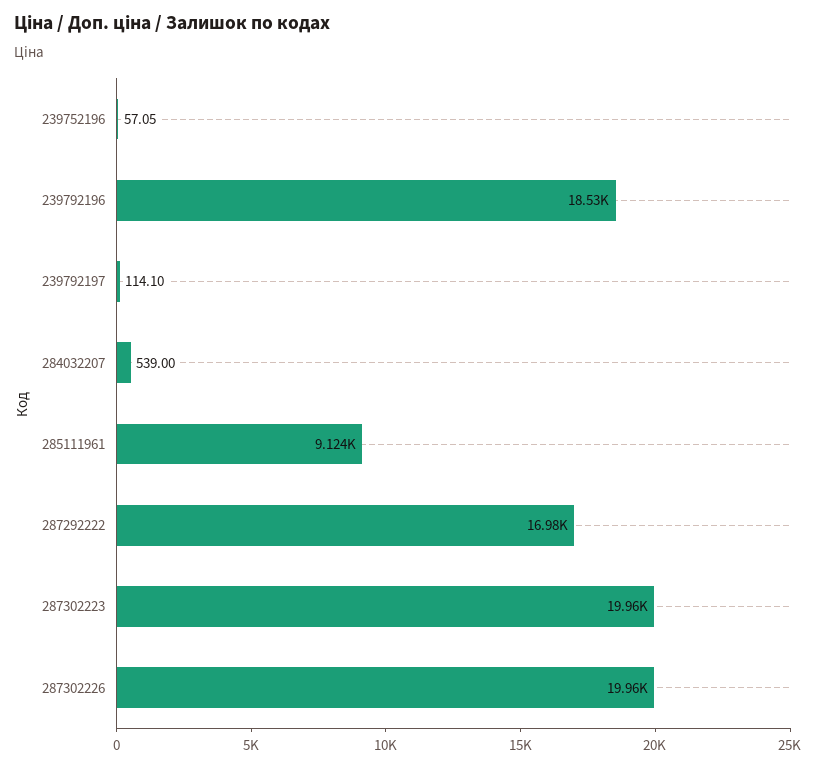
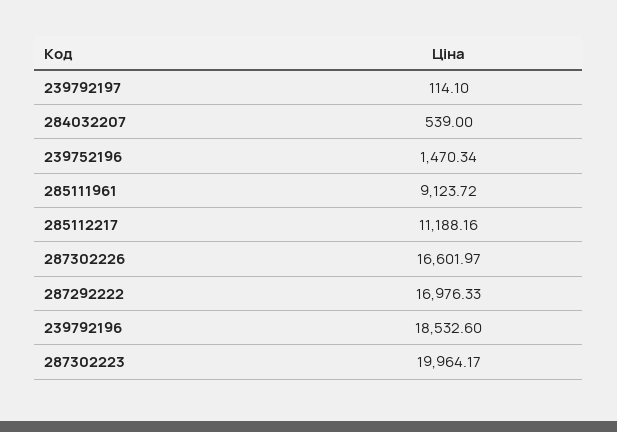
  {
-   "239752196": 57.05,
+   "239752196": 1470.34,
    "239792196": 18532.6,
    "239792197": 114.1,
    "284032207": 539,
    "285111961": 9123.72,
    "287292222": 16976.33,
    "287302223": 19964.17,
-   "287302226": 19960
+   "287302226": 16601.97,
+   "285112217": 11188.16
  }

